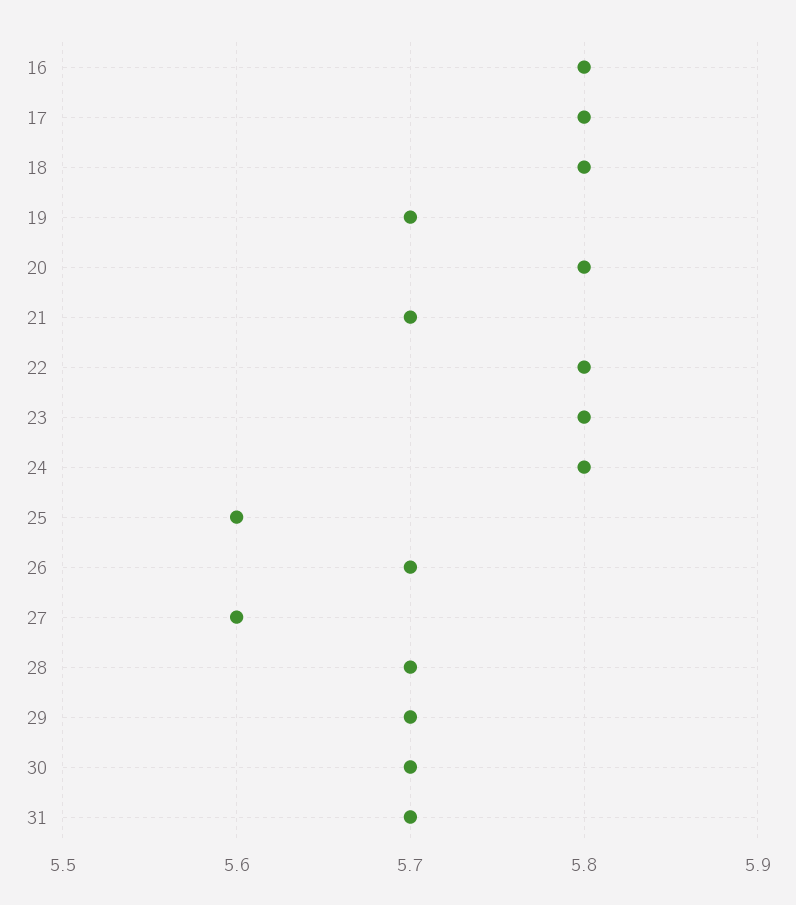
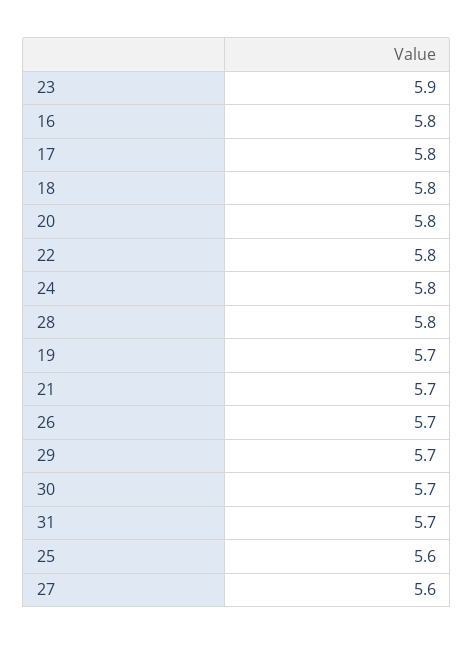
  {
    "16": 5.8,
    "17": 5.8,
    "18": 5.8,
    "19": 5.7,
    "20": 5.8,
    "21": 5.7,
    "22": 5.8,
-   "23": 5.8,
+   "23": 5.9,
    "24": 5.8,
    "25": 5.6,
    "26": 5.7,
    "27": 5.6,
-   "28": 5.7,
+   "28": 5.8,
    "29": 5.7,
    "30": 5.7,
    "31": 5.7
  }

